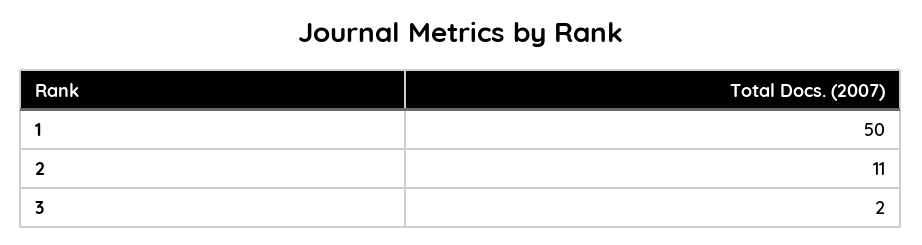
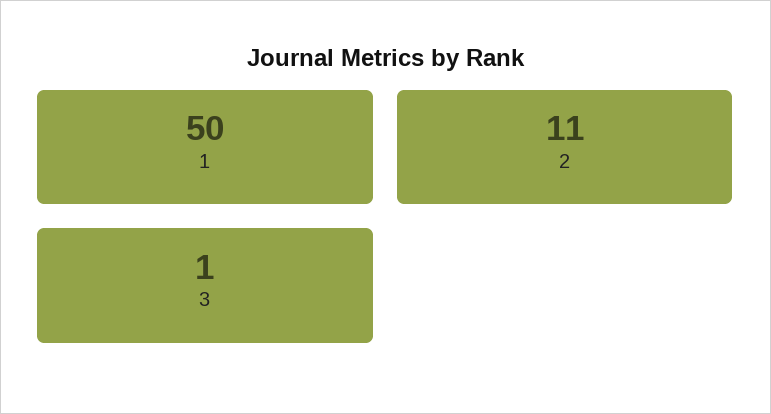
  {
    "1": 50,
    "2": 11,
-   "3": 2
+   "3": 1
  }

